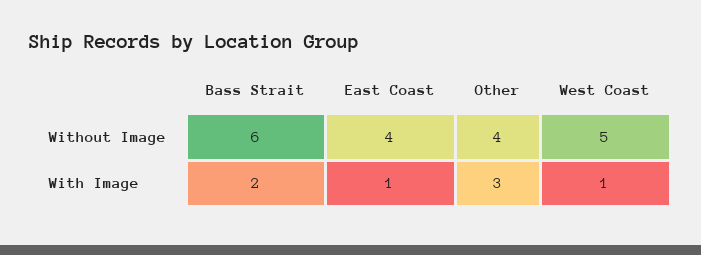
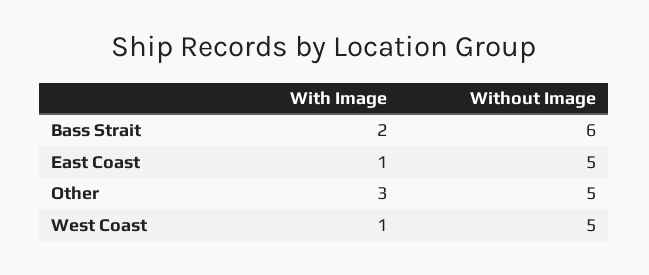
  {
    "Bass Strait": {
      "Without Image": 6,
      "With Image": 2
    },
    "East Coast": {
-     "Without Image": 4,
+     "Without Image": 5,
      "With Image": 1
    },
    "Other": {
-     "Without Image": 4,
+     "Without Image": 5,
      "With Image": 3
    },
    "West Coast": {
      "Without Image": 5,
      "With Image": 1
    }
  }

